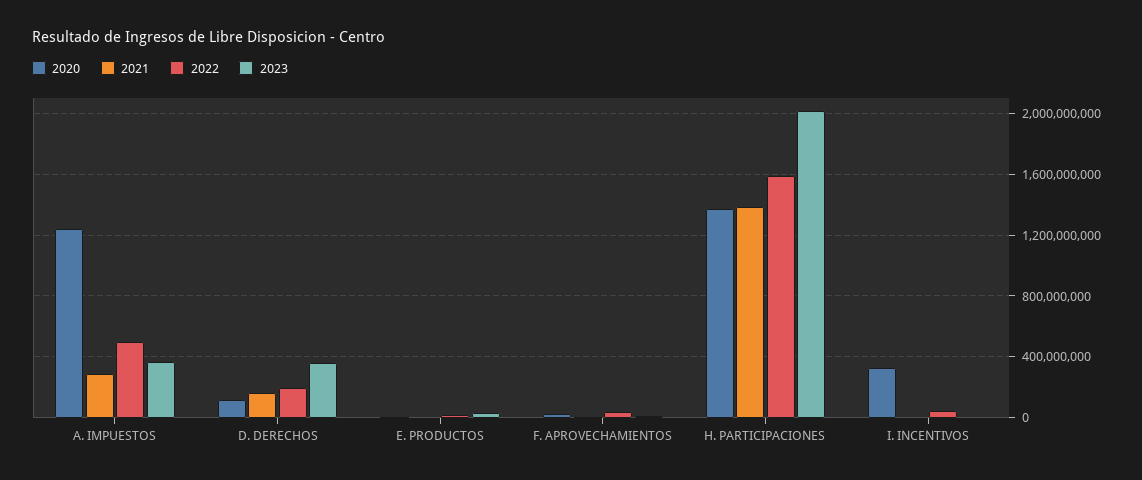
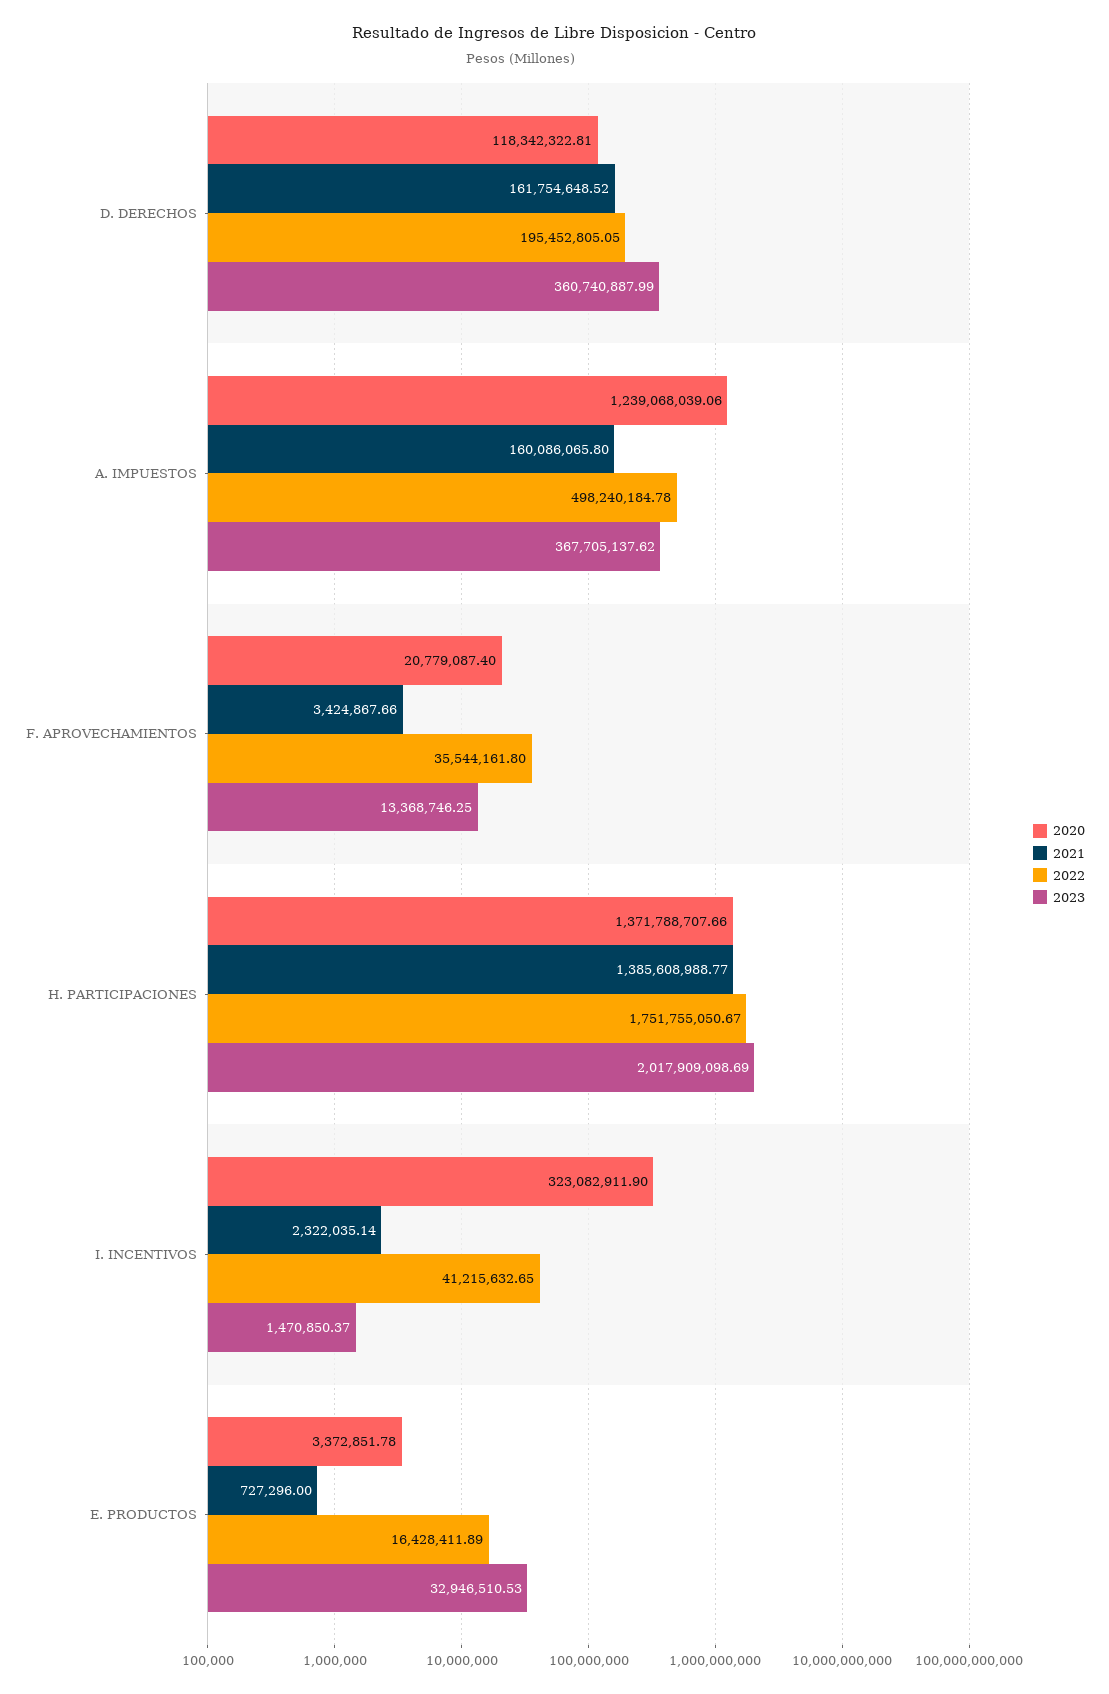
  {
    "2020": {
      "A. IMPUESTOS": 1239068039.06,
      "D. DERECHOS": 118342322.81,
      "E. PRODUCTOS": 3372851.78,
      "F. APROVECHAMIENTOS": 20779087.4,
      "H. PARTICIPACIONES": 1371788707.66,
      "I. INCENTIVOS": 323082911.9
    },
    "2021": {
-     "A. IMPUESTOS": 300000000,
+     "A. IMPUESTOS": 160086065.8,
      "D. DERECHOS": 161754648.52,
      "E. PRODUCTOS": 727296,
      "F. APROVECHAMIENTOS": 3424867.66,
      "H. PARTICIPACIONES": 1385608988.77,
      "I. INCENTIVOS": 2322035.14
    },
    "2022": {
      "A. IMPUESTOS": 498240184.78,
      "D. DERECHOS": 195452805.05,
      "E. PRODUCTOS": 16428411.89,
      "F. APROVECHAMIENTOS": 35544161.8,
-     "H. PARTICIPACIONES": 1600000000,
+     "H. PARTICIPACIONES": 1751755050.67,
      "I. INCENTIVOS": 41215632.65
    },
    "2023": {
      "A. IMPUESTOS": 367705137.62,
      "D. DERECHOS": 360740887.99,
      "E. PRODUCTOS": 32946510.53,
      "F. APROVECHAMIENTOS": 13368746.25,
      "H. PARTICIPACIONES": 2017909098.69,
      "I. INCENTIVOS": 1470850.37
    }
  }

